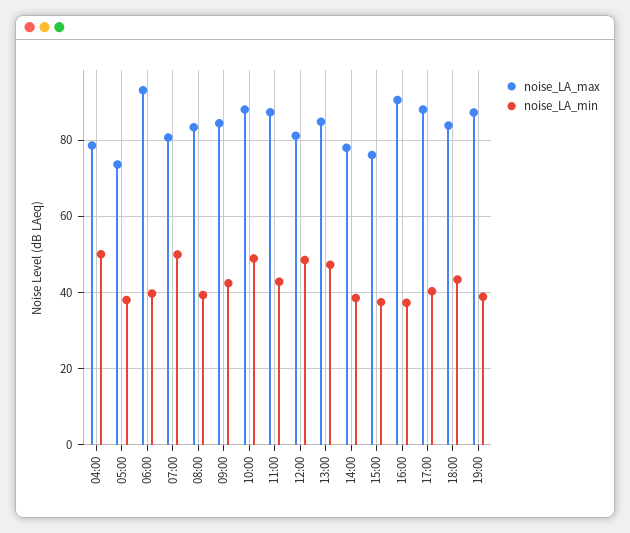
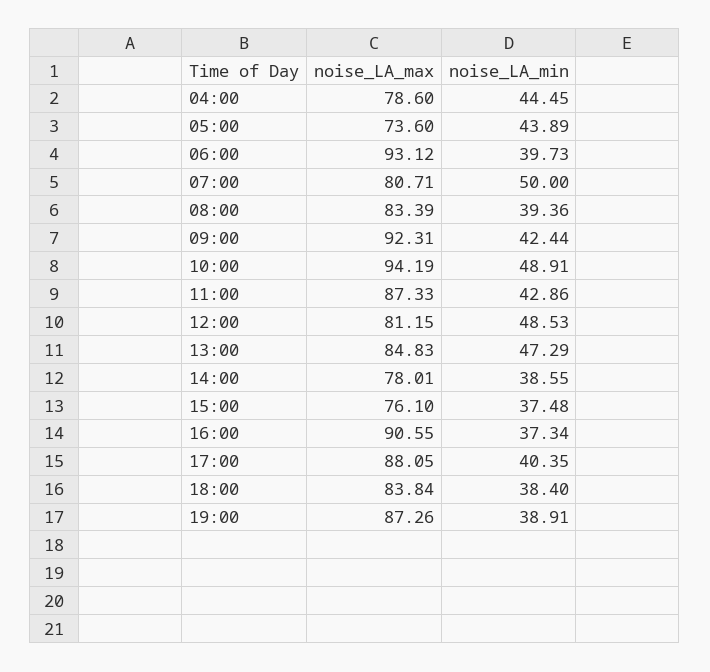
  {
    "noise_LA_max": {
      "04:00": 78.6,
      "05:00": 73.6,
      "06:00": 93.12,
      "07:00": 80.71,
      "08:00": 83.39,
-     "09:00": 84,
+     "09:00": 92.31,
-     "10:00": 88,
+     "10:00": 94.19,
      "11:00": 87.33,
      "12:00": 81.15,
      "13:00": 84.83,
      "14:00": 78.01,
      "15:00": 76.1,
      "16:00": 90.55,
      "17:00": 88.05,
      "18:00": 83.84,
      "19:00": 87.26
    },
    "noise_LA_min": {
-     "04:00": 50,
+     "04:00": 44.45,
-     "05:00": 38,
+     "05:00": 43.89,
      "06:00": 39.73,
      "07:00": 50,
      "08:00": 39.36,
      "09:00": 42.44,
      "10:00": 48.91,
      "11:00": 42.86,
      "12:00": 48.53,
      "13:00": 47.29,
      "14:00": 38.55,
      "15:00": 37.48,
      "16:00": 37.34,
      "17:00": 40.35,
-     "18:00": 44,
+     "18:00": 38.4,
      "19:00": 38.91
    }
  }

